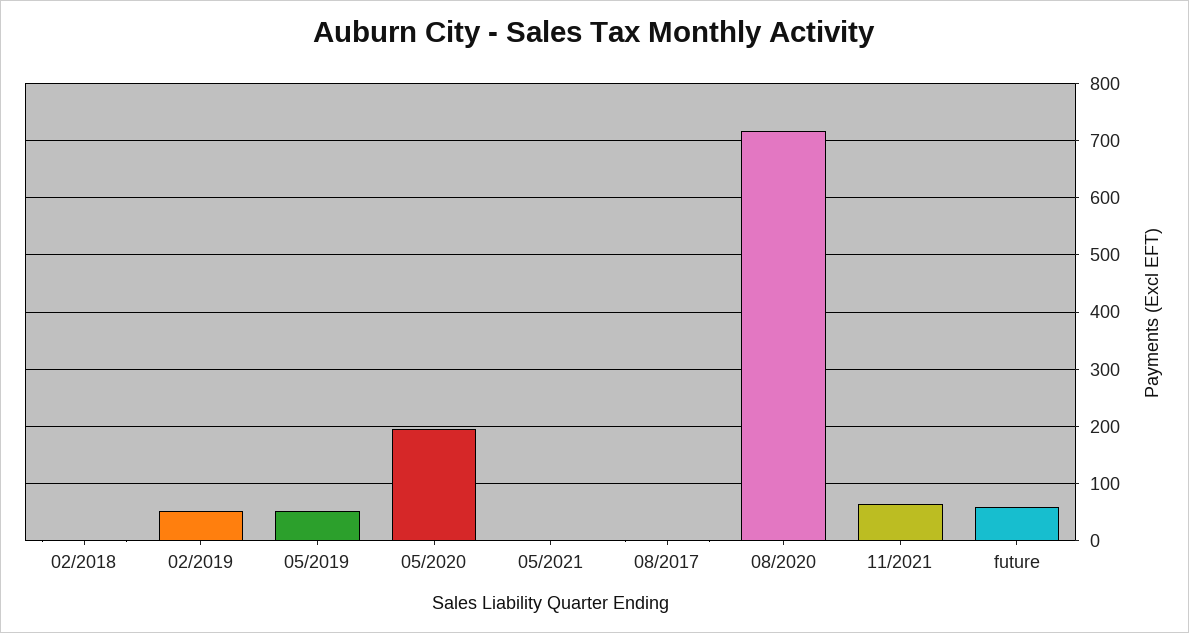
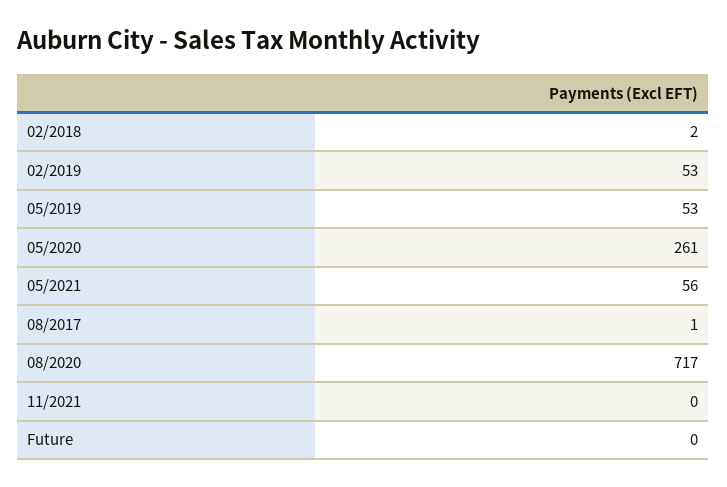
  {
    "02/2018": 2,
    "02/2019": 53,
    "05/2019": 53,
-   "05/2020": 200,
+   "05/2020": 261,
-   "05/2021": 0,
+   "05/2021": 56,
    "08/2017": 1,
    "08/2020": 717,
-   "11/2021": 60,
+   "11/2021": 0,
-   "future": 60
+   "future": 0
  }

